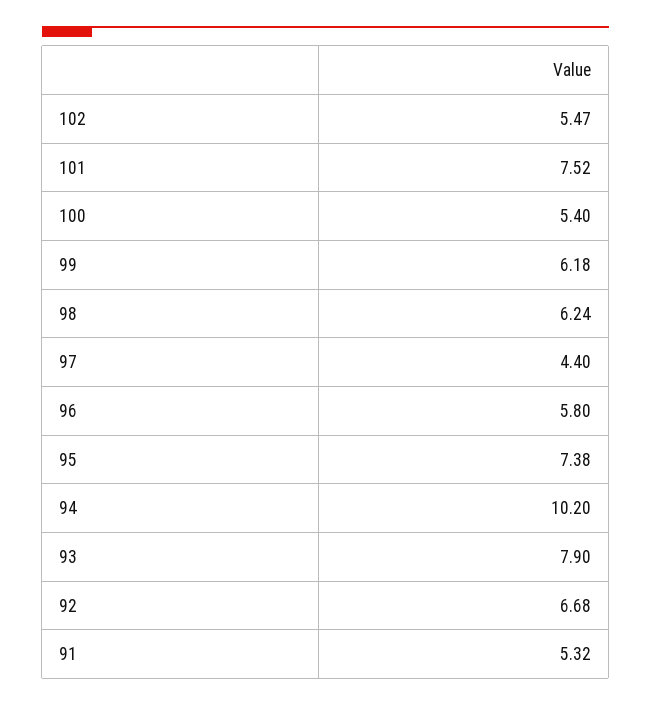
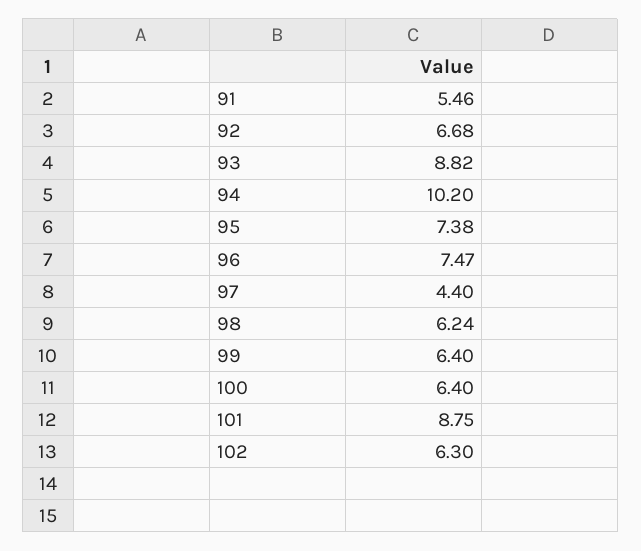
  {
-   "102": 5.47,
+   "102": 6.3,
-   "101": 7.52,
+   "101": 8.75,
-   "100": 5.4,
+   "100": 6.4,
-   "99": 6.18,
+   "99": 6.4,
    "98": 6.24,
    "97": 4.4,
-   "96": 5.8,
+   "96": 7.47,
    "95": 7.38,
    "94": 10.2,
-   "93": 7.9,
+   "93": 8.82,
    "92": 6.68,
-   "91": 5.32
+   "91": 5.46
  }

